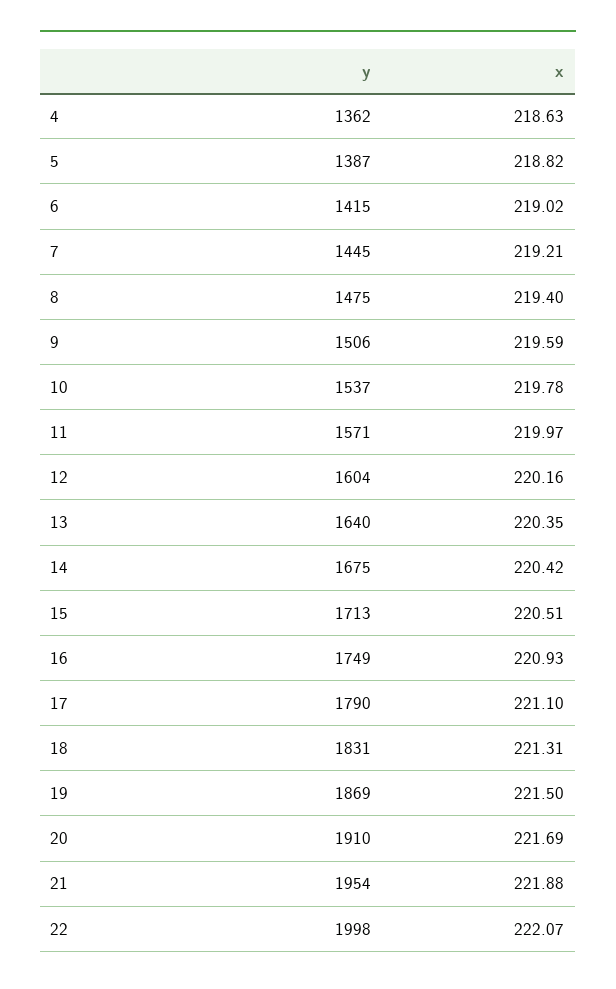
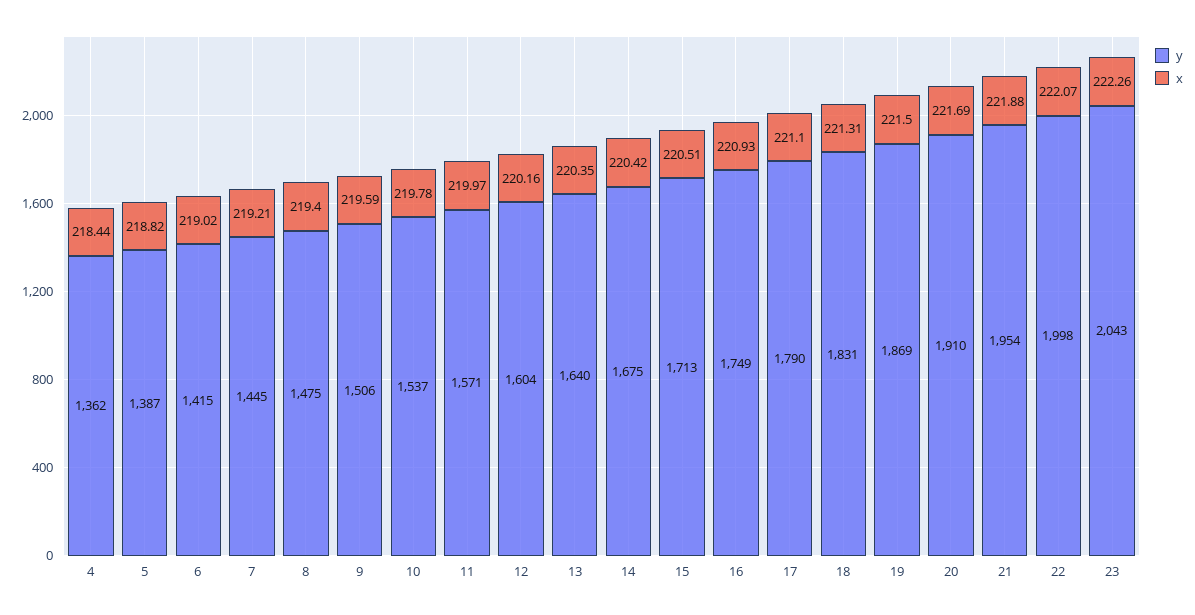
  {
    "y": {
      "4": 1362,
      "5": 1387,
      "6": 1415,
      "7": 1445,
      "8": 1475,
      "9": 1506,
      "10": 1537,
      "11": 1571,
      "12": 1604,
      "13": 1640,
      "14": 1675,
      "15": 1713,
      "16": 1749,
      "17": 1790,
      "18": 1831,
      "19": 1869,
      "20": 1910,
      "21": 1954,
-     "22": 1998
+     "22": 1998,
+     "23": 2043
    },
    "x": {
-     "4": 218.63,
+     "4": 218.44,
      "5": 218.82,
      "6": 219.02,
      "7": 219.21,
      "8": 219.4,
      "9": 219.59,
      "10": 219.78,
      "11": 219.97,
      "12": 220.16,
      "13": 220.35,
      "14": 220.42,
      "15": 220.51,
      "16": 220.93,
      "17": 221.1,
      "18": 221.31,
      "19": 221.5,
      "20": 221.69,
      "21": 221.88,
-     "22": 222.07
+     "22": 222.07,
+     "23": 222.26
    }
  }

